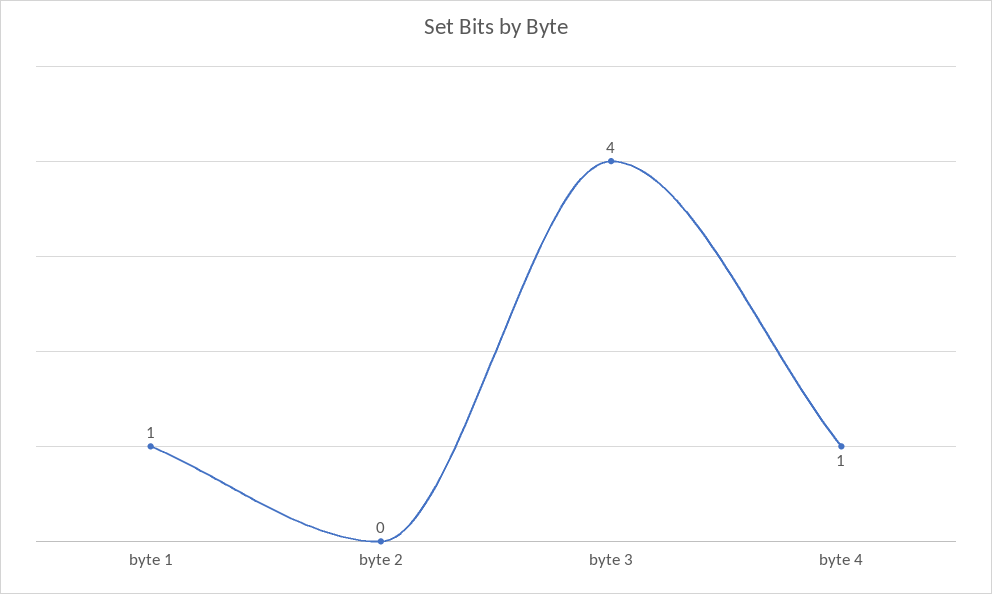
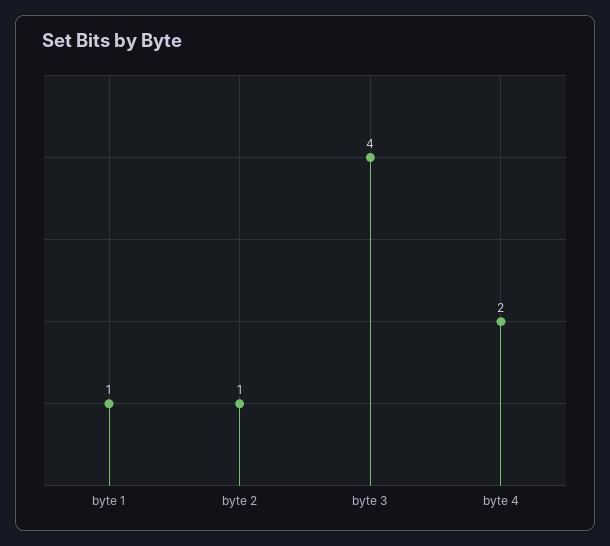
  {
    "byte 1": 1,
-   "byte 2": 0,
+   "byte 2": 1,
    "byte 3": 4,
-   "byte 4": 1
+   "byte 4": 2
  }

